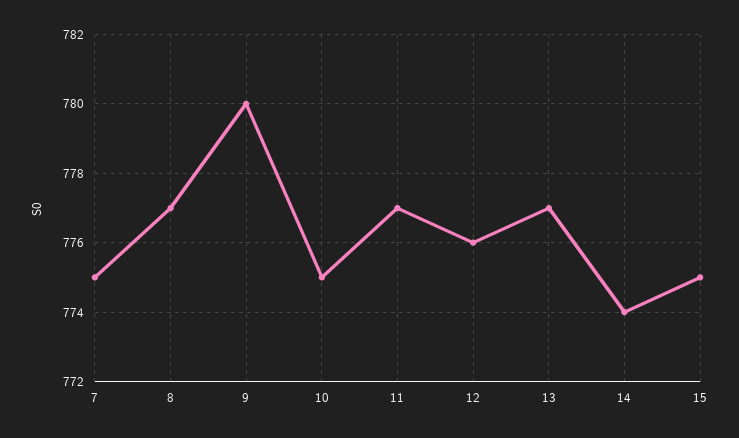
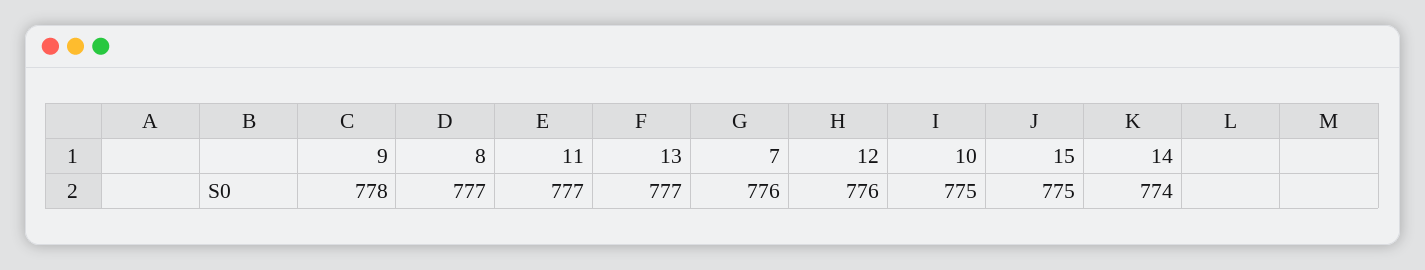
  {
-   "7": 775,
+   "7": 776,
    "8": 777,
-   "9": 780,
+   "9": 778,
    "10": 775,
    "11": 777,
    "12": 776,
    "13": 777,
    "14": 774,
    "15": 775
  }

